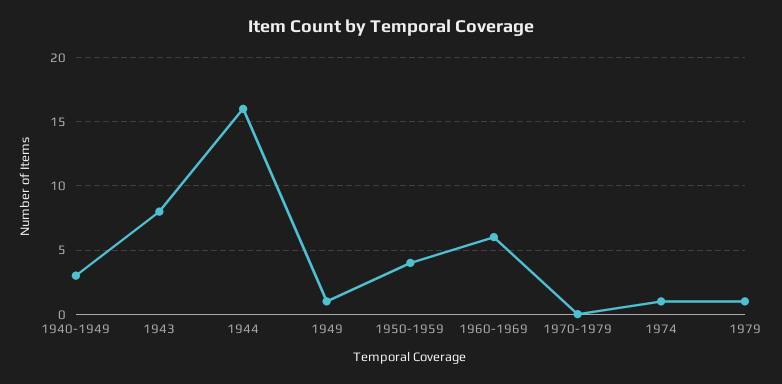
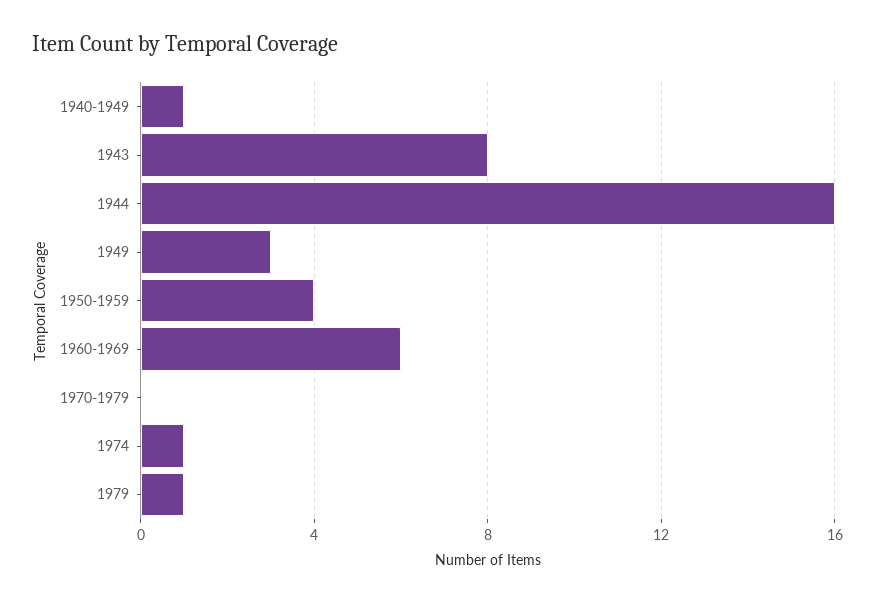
  {
-   "1940-1949": 3,
+   "1940-1949": 1,
    "1943": 8,
    "1944": 16,
-   "1949": 1,
+   "1949": 3,
    "1950-1959": 4,
    "1960-1969": 6,
    "1970-1979": 0,
    "1974": 1,
    "1979": 1
  }

